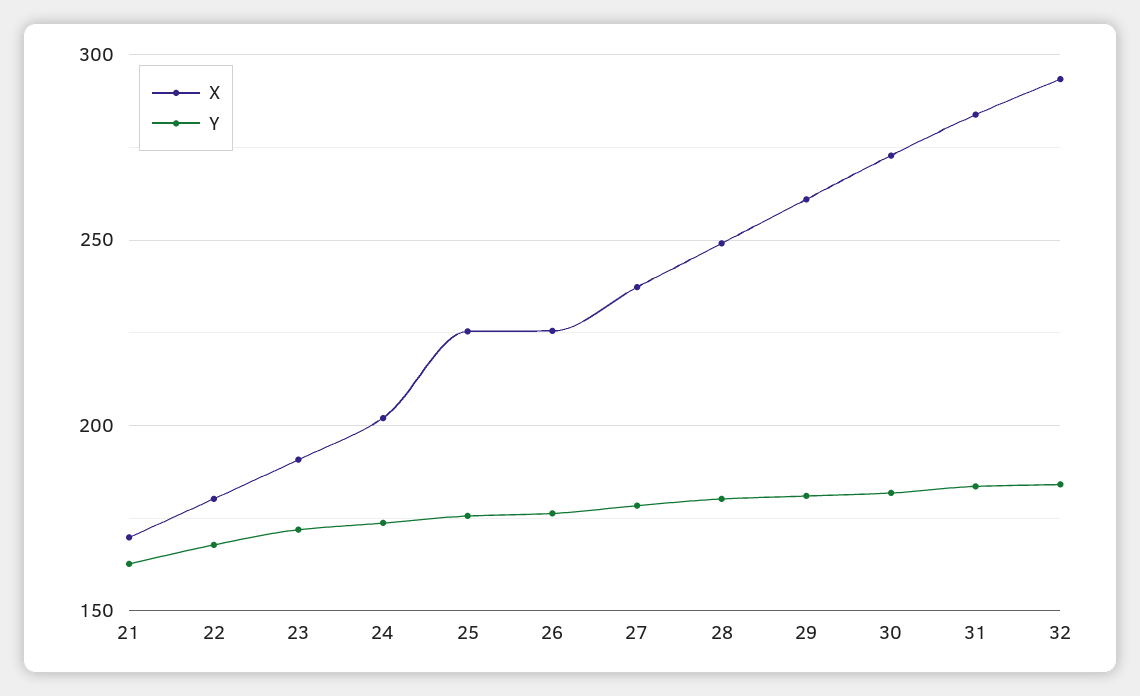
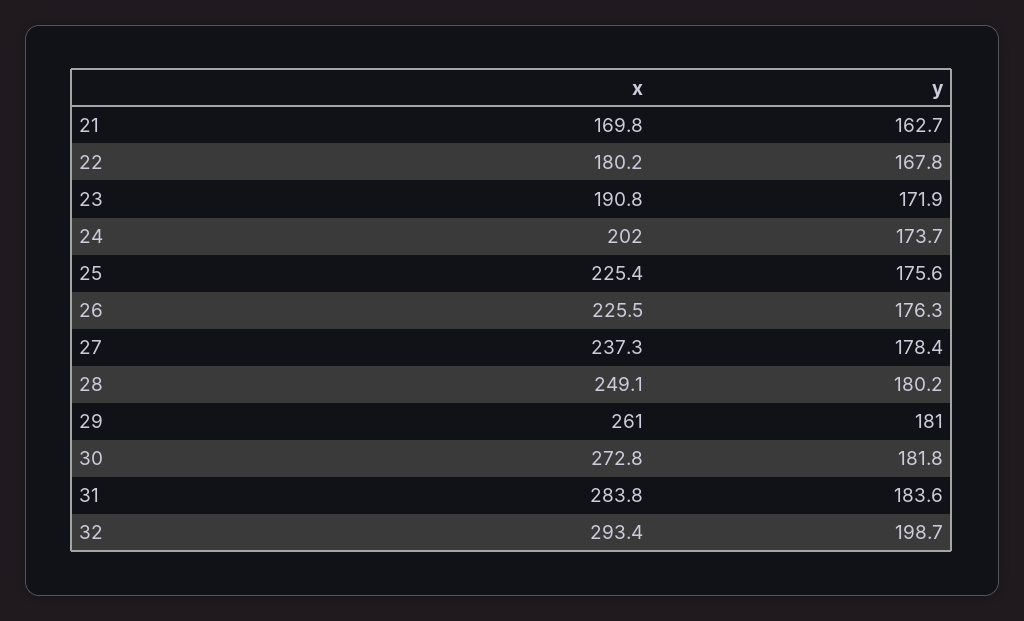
  {
    "X": {
      "21": 169.8,
      "22": 180.2,
      "23": 190.8,
      "24": 202,
      "25": 225.4,
      "26": 225.5,
      "27": 237.3,
      "28": 249.1,
      "29": 261,
      "30": 272.8,
      "31": 283.8,
      "32": 293.4
    },
    "Y": {
      "21": 162.7,
      "22": 167.8,
      "23": 171.9,
      "24": 173.7,
      "25": 175.6,
      "26": 176.3,
      "27": 178.4,
      "28": 180.2,
      "29": 181,
      "30": 181.8,
      "31": 183.6,
-     "32": 185
+     "32": 198.7
    }
  }

